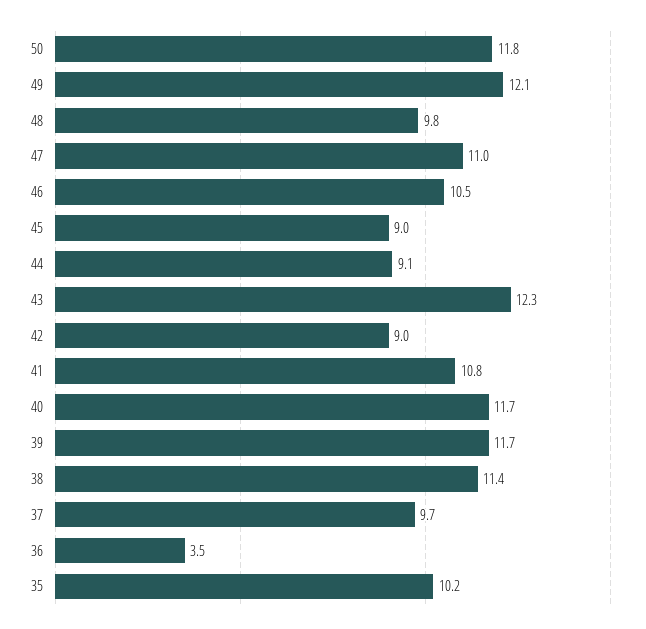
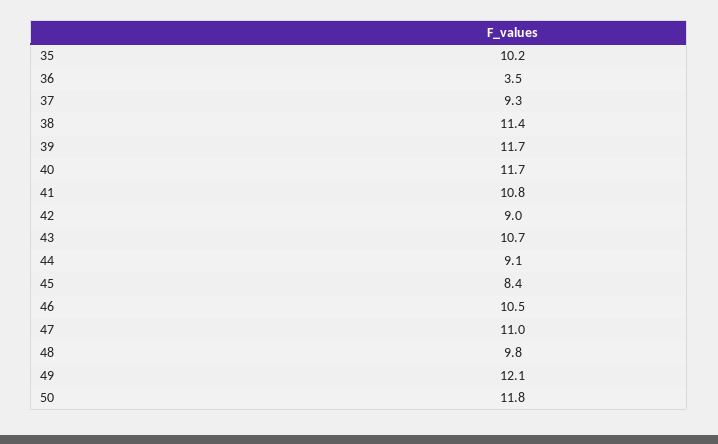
  {
    "50": 11.8,
    "49": 12.1,
    "48": 9.8,
    "47": 11,
    "46": 10.5,
-   "45": 9,
+   "45": 8.4,
    "44": 9.1,
-   "43": 12.3,
+   "43": 10.7,
    "42": 9,
    "41": 10.8,
    "40": 11.7,
    "39": 11.7,
    "38": 11.4,
-   "37": 9.7,
+   "37": 9.3,
    "36": 3.5,
    "35": 10.2
  }

